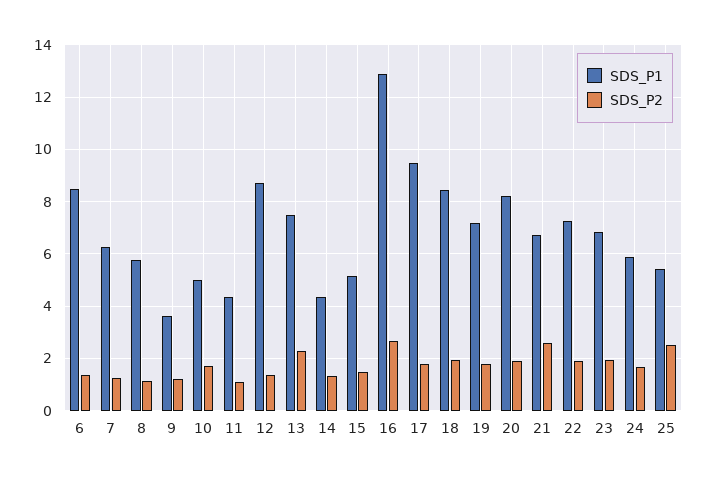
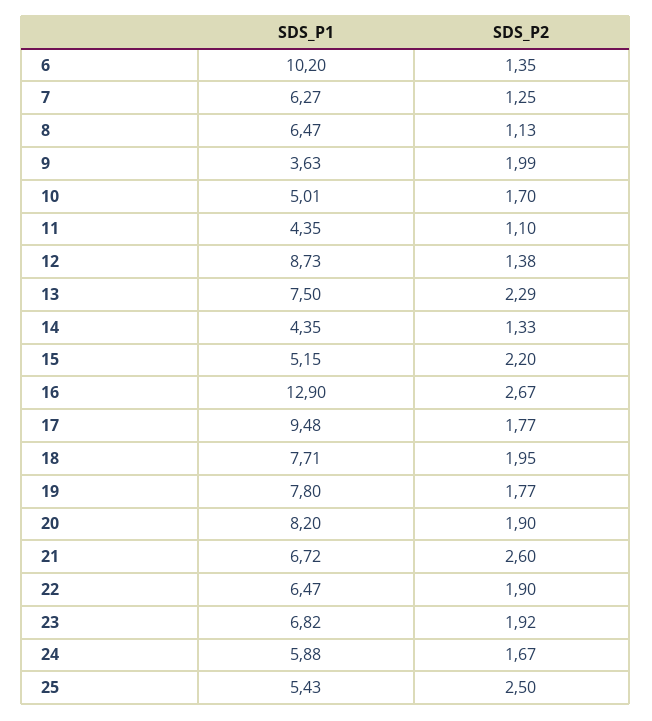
  {
    "SDS_P1": {
-     "6": 8.5,
+     "6": 10.2,
      "7": 6.27,
-     "8": 5.75,
+     "8": 6.47,
      "9": 3.63,
      "10": 5.01,
      "11": 4.35,
      "12": 8.73,
      "13": 7.5,
      "14": 4.35,
      "15": 5.15,
      "16": 12.9,
      "17": 9.48,
-     "18": 8.5,
+     "18": 7.71,
-     "19": 7.25,
+     "19": 7.8,
      "20": 8.2,
      "21": 6.72,
-     "22": 7.25,
+     "22": 6.47,
      "23": 6.82,
      "24": 5.88,
      "25": 5.43
    },
    "SDS_P2": {
      "6": 1.35,
      "7": 1.25,
      "8": 1.13,
-     "9": 1.25,
+     "9": 1.99,
      "10": 1.7,
      "11": 1.1,
      "12": 1.38,
      "13": 2.29,
      "14": 1.33,
-     "15": 1.5,
+     "15": 2.2,
      "16": 2.67,
      "17": 1.77,
      "18": 1.95,
      "19": 1.77,
      "20": 1.9,
      "21": 2.6,
      "22": 1.9,
      "23": 1.92,
      "24": 1.67,
      "25": 2.5
    }
  }

